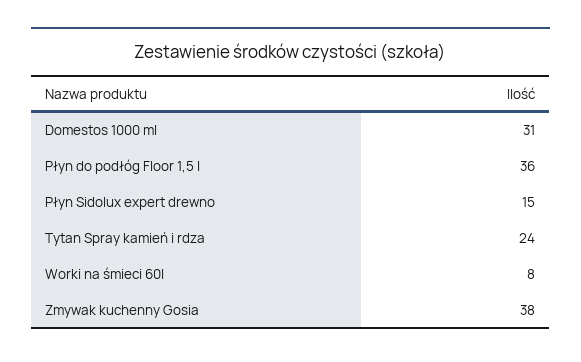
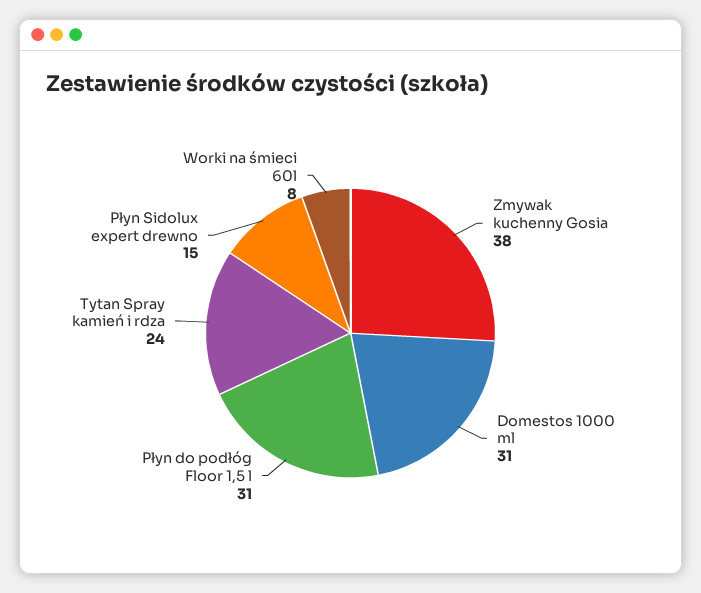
  {
    "Domestos 1000 ml": 31,
-   "Płyn do podłóg Floor 1,5 l": 36,
+   "Płyn do podłóg Floor 1,5 l": 31,
    "Płyn Sidolux expert drewno": 15,
    "Tytan Spray kamień i rdza": 24,
    "Worki na śmieci 60l": 8,
    "Zmywak kuchenny Gosia": 38
  }

